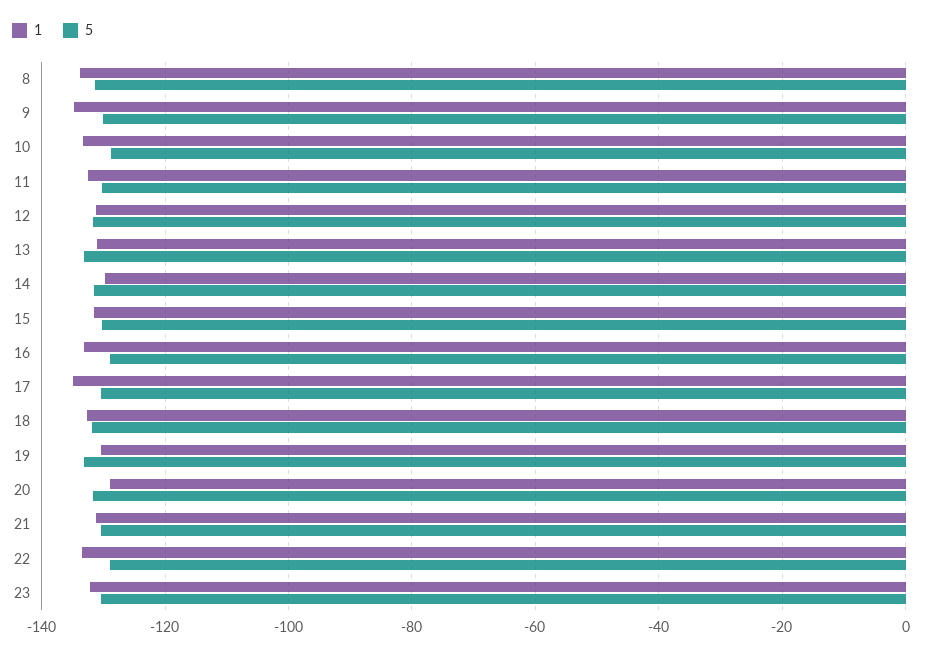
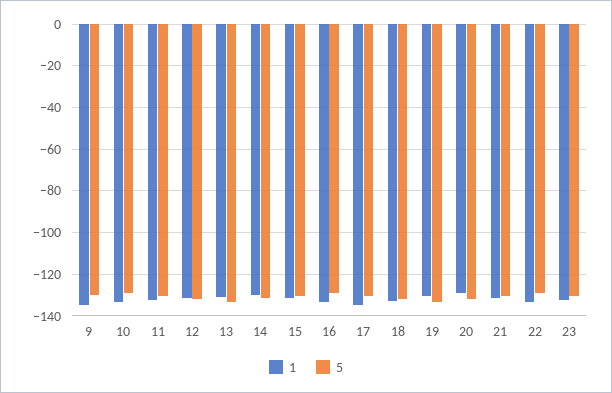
  {
    "1": {
-     "8": -134,
      "9": -134,
      "10": -134,
      "11": -132,
      "12": -132,
      "13": -130,
      "14": -130,
      "15": -132,
      "16": -134,
      "17": -134,
      "18": -132,
      "19": -130,
      "20": -128,
      "21": -132,
      "22": -134,
      "23": -132
    },
    "5": {
-     "8": -132,
      "9": -130,
      "10": -128,
      "11": -130,
      "12": -132,
      "13": -134,
      "14": -132,
      "15": -130,
      "16": -128,
      "17": -130,
      "18": -132,
      "19": -134,
      "20": -132,
      "21": -130,
      "22": -128,
      "23": -130
    }
  }

